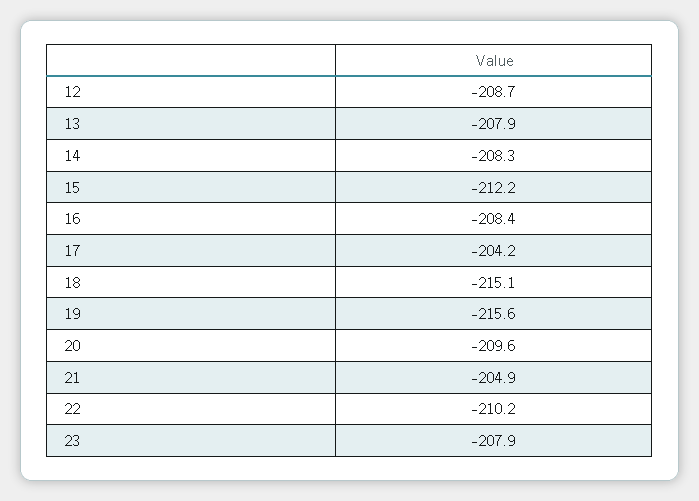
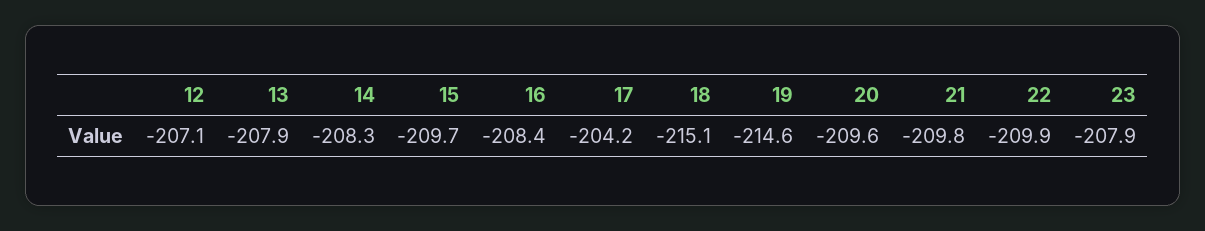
  {
-   "12": -208.7,
+   "12": -207.1,
    "13": -207.9,
    "14": -208.3,
-   "15": -212.2,
+   "15": -209.7,
    "16": -208.4,
    "17": -204.2,
    "18": -215.1,
-   "19": -215.6,
+   "19": -214.6,
    "20": -209.6,
-   "21": -204.9,
+   "21": -209.8,
-   "22": -210.2,
+   "22": -209.9,
    "23": -207.9
  }

